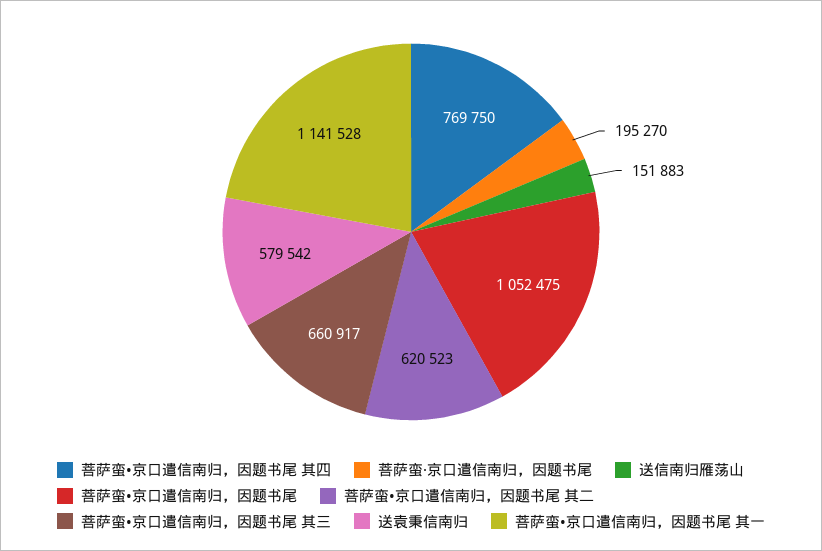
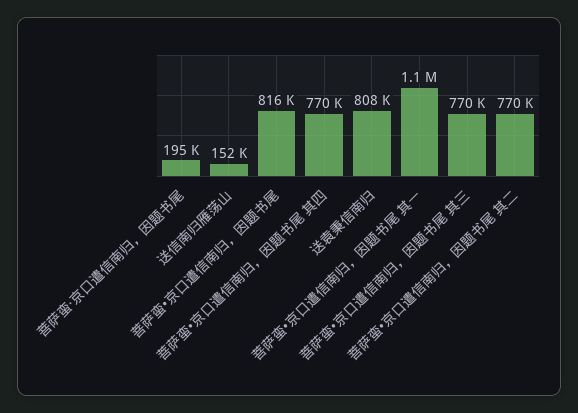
  {
    "菩萨蛮•京口遣信南归，因题书尾 其四": 769750,
    "菩萨蛮·京口遣信南归，因题书尾": 195270,
    "送信南归雁荡山": 151883,
-   "菩萨蛮•京口遣信南归，因题书尾": 1052475,
+   "菩萨蛮•京口遣信南归，因题书尾": 816000,
-   "菩萨蛮•京口遣信南归，因题书尾 其二": 620523,
+   "菩萨蛮•京口遣信南归，因题书尾 其二": 770000,
-   "菩萨蛮•京口遣信南归，因题书尾 其三": 660917,
+   "菩萨蛮•京口遣信南归，因题书尾 其三": 770000,
-   "送袁秉信南归": 579542,
+   "送袁秉信南归": 808000,
    "菩萨蛮•京口遣信南归，因题书尾 其一": 1141528
  }

